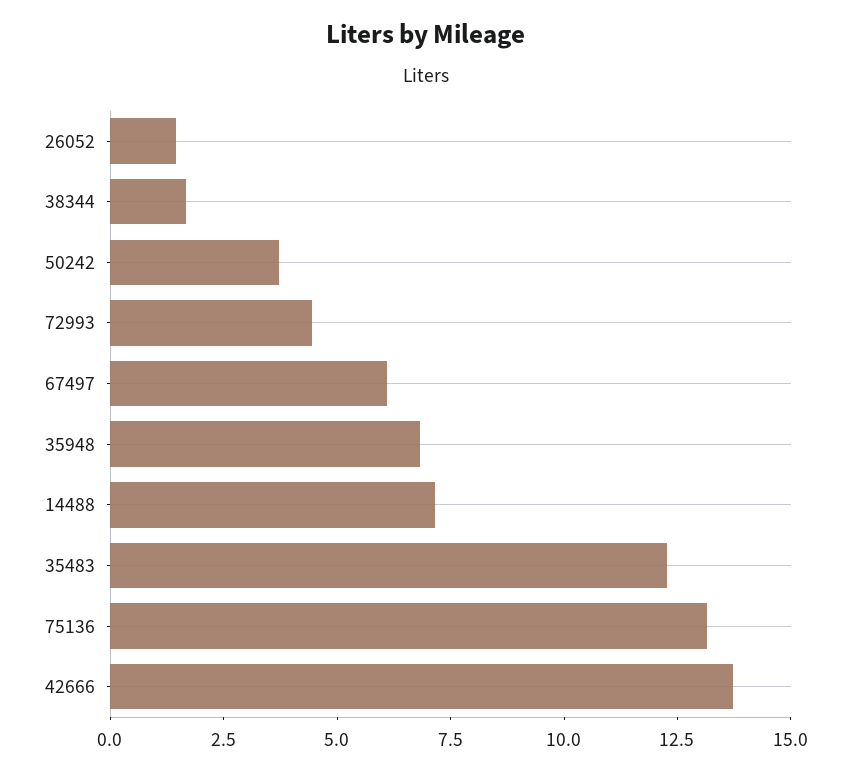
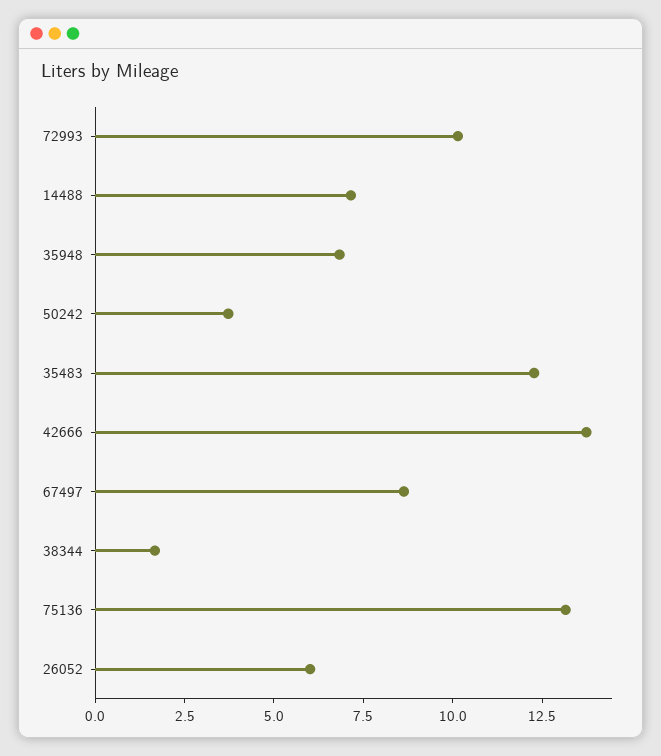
  {
-   "26052": 1.5,
+   "26052": 6,
    "38344": 1.5,
    "50242": 3.5,
-   "72993": 4.5,
+   "72993": 10,
-   "67497": 6,
+   "67497": 8.5,
    "35948": 7,
    "14488": 7,
    "35483": 12.5,
    "75136": 13,
    "42666": 13.5
  }

